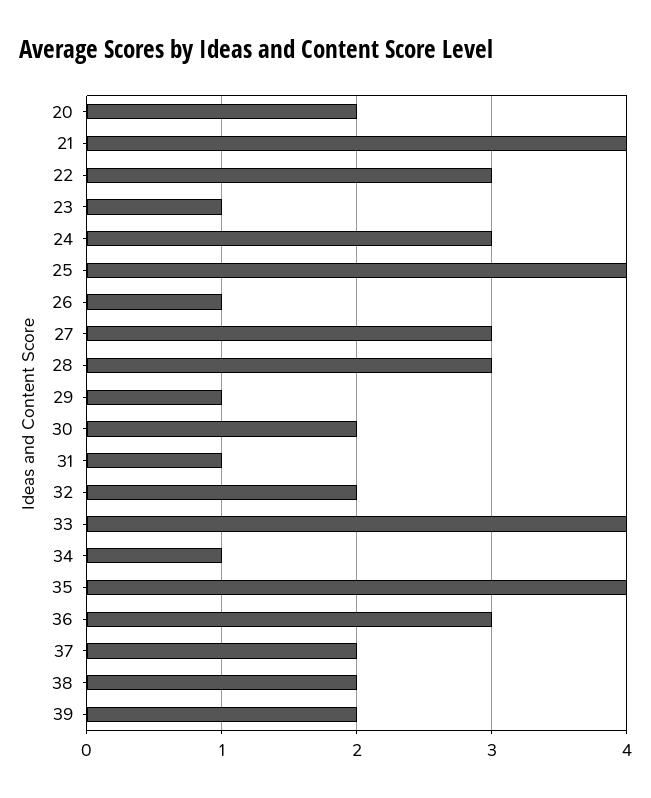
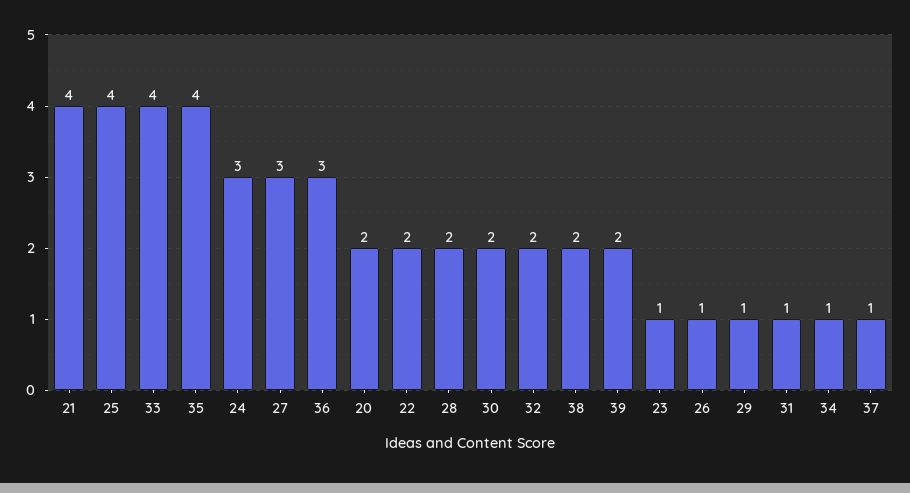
  {
    "20": 2,
    "21": 4,
-   "22": 3,
+   "22": 2,
    "23": 1,
    "24": 3,
    "25": 4,
    "26": 1,
    "27": 3,
-   "28": 3,
+   "28": 2,
    "29": 1,
    "30": 2,
    "31": 1,
    "32": 2,
    "33": 4,
    "34": 1,
    "35": 4,
    "36": 3,
-   "37": 2,
+   "37": 1,
    "38": 2,
    "39": 2
  }

